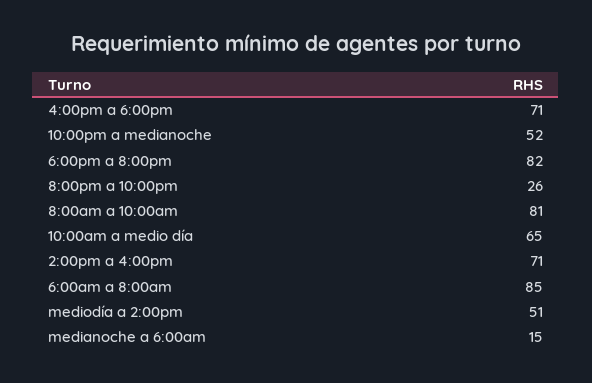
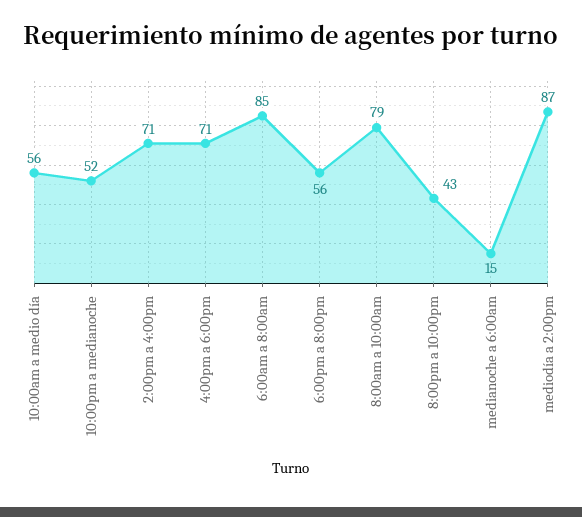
  {
    "4:00pm a 6:00pm": 71,
    "10:00pm a medianoche": 52,
-   "6:00pm a 8:00pm": 82,
+   "6:00pm a 8:00pm": 56,
-   "8:00pm a 10:00pm": 26,
+   "8:00pm a 10:00pm": 43,
-   "8:00am a 10:00am": 81,
+   "8:00am a 10:00am": 79,
-   "10:00am a medio día": 65,
+   "10:00am a medio día": 56,
    "2:00pm a 4:00pm": 71,
    "6:00am a 8:00am": 85,
-   "mediodía a 2:00pm": 51,
+   "mediodía a 2:00pm": 87,
    "medianoche a 6:00am": 15
  }

